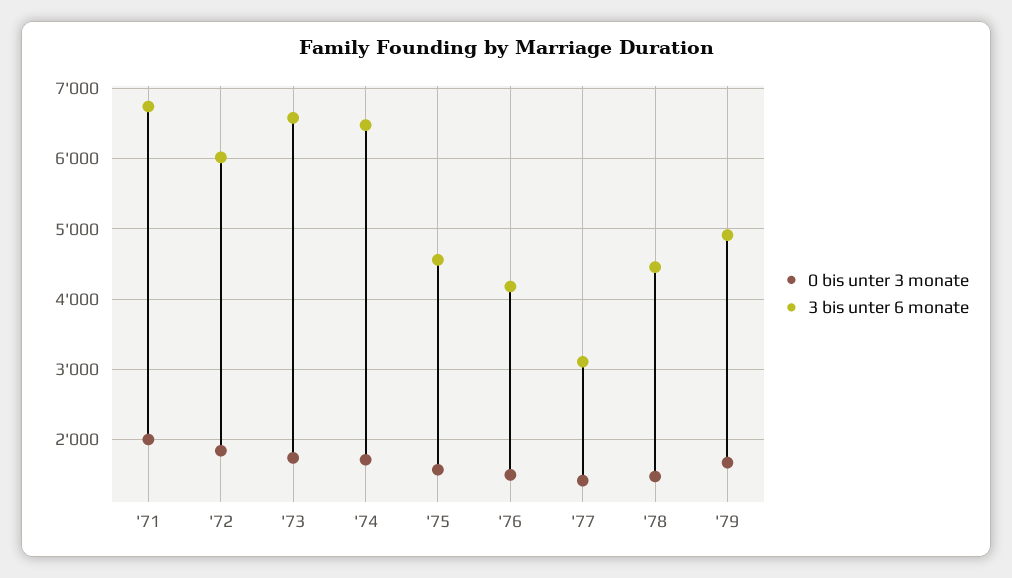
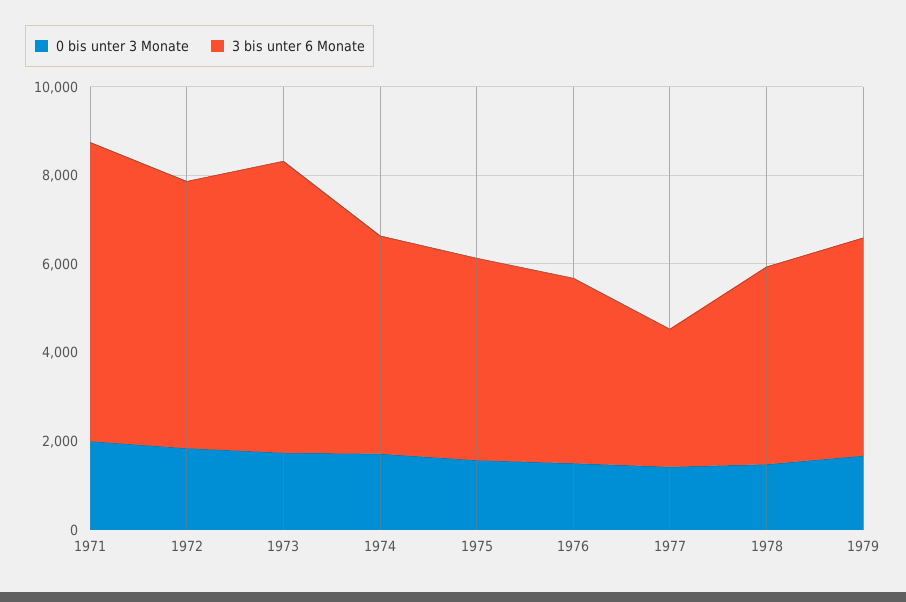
  {
    "0 bis unter 3 monate": {
      "'71": 2000,
      "'72": 1800,
      "'73": 1700,
      "'74": 1700,
      "'75": 1600,
      "'76": 1500,
      "'77": 1400,
      "'78": 1500,
      "'79": 1700
    },
    "3 bis unter 6 monate": {
      "'71": 6700,
      "'72": 6000,
      "'73": 6600,
-     "'74": 6500,
+     "'74": 5000,
      "'75": 4600,
      "'76": 4200,
      "'77": 3100,
      "'78": 4500,
      "'79": 4900
    }
  }

